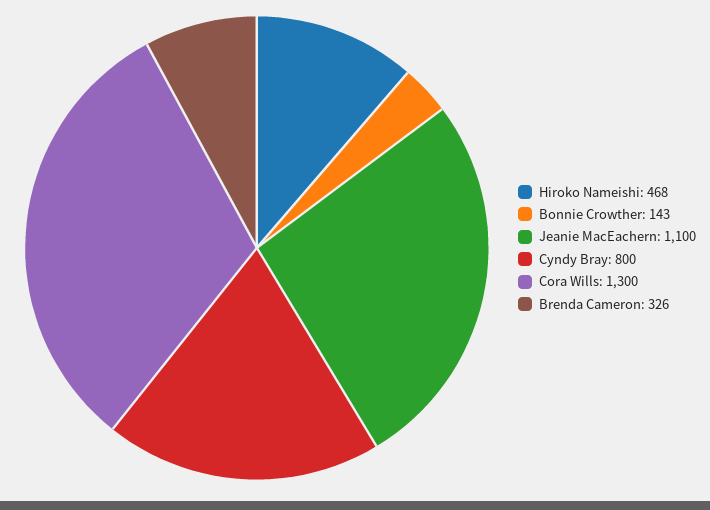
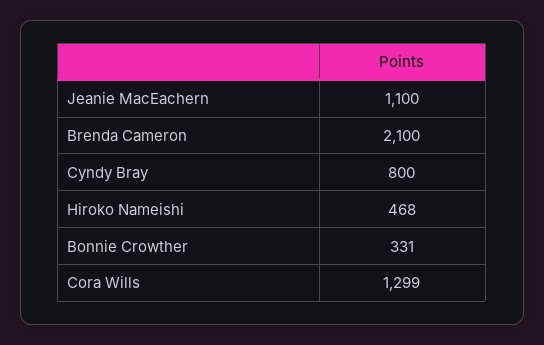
  {
    "Hiroko Nameishi": 468,
-   "Bonnie Crowther": 143,
+   "Bonnie Crowther": 331,
    "Jeanie MacEachern": 1100,
    "Cyndy Bray": 800,
-   "Cora Wills": 1300,
+   "Cora Wills": 1299,
-   "Brenda Cameron": 326
+   "Brenda Cameron": 2100
  }

